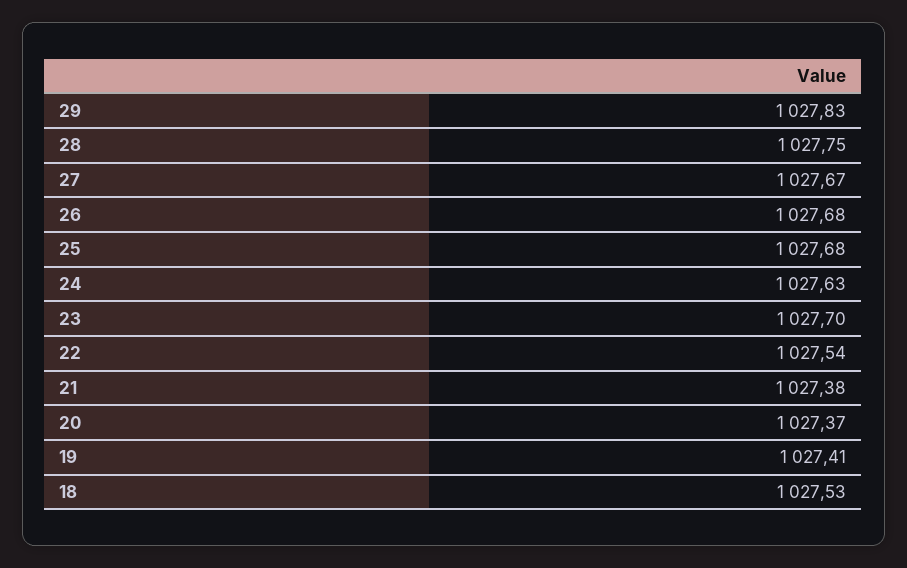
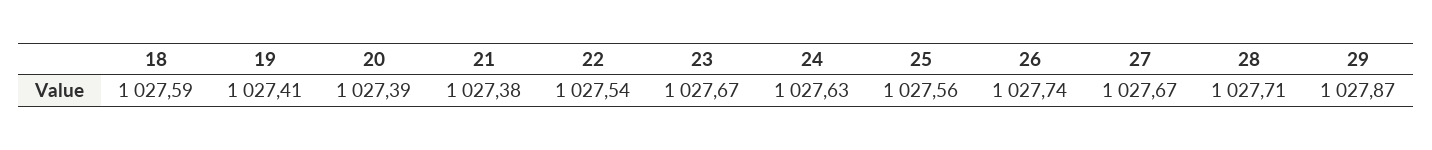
  {
-   "29": 1027.83,
+   "29": 1027.87,
-   "28": 1027.75,
+   "28": 1027.71,
    "27": 1027.67,
-   "26": 1027.68,
+   "26": 1027.74,
-   "25": 1027.68,
+   "25": 1027.56,
    "24": 1027.63,
-   "23": 1027.7,
+   "23": 1027.67,
    "22": 1027.54,
    "21": 1027.38,
-   "20": 1027.37,
+   "20": 1027.39,
    "19": 1027.41,
-   "18": 1027.53
+   "18": 1027.59
  }

